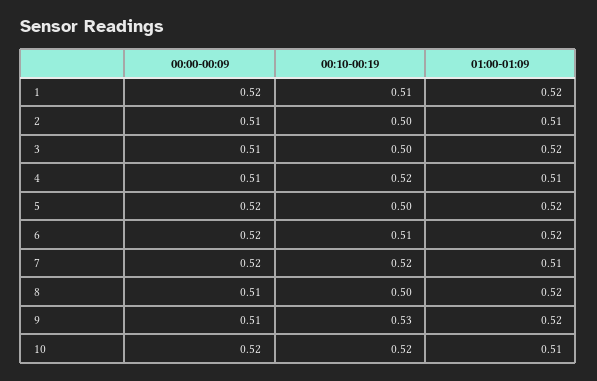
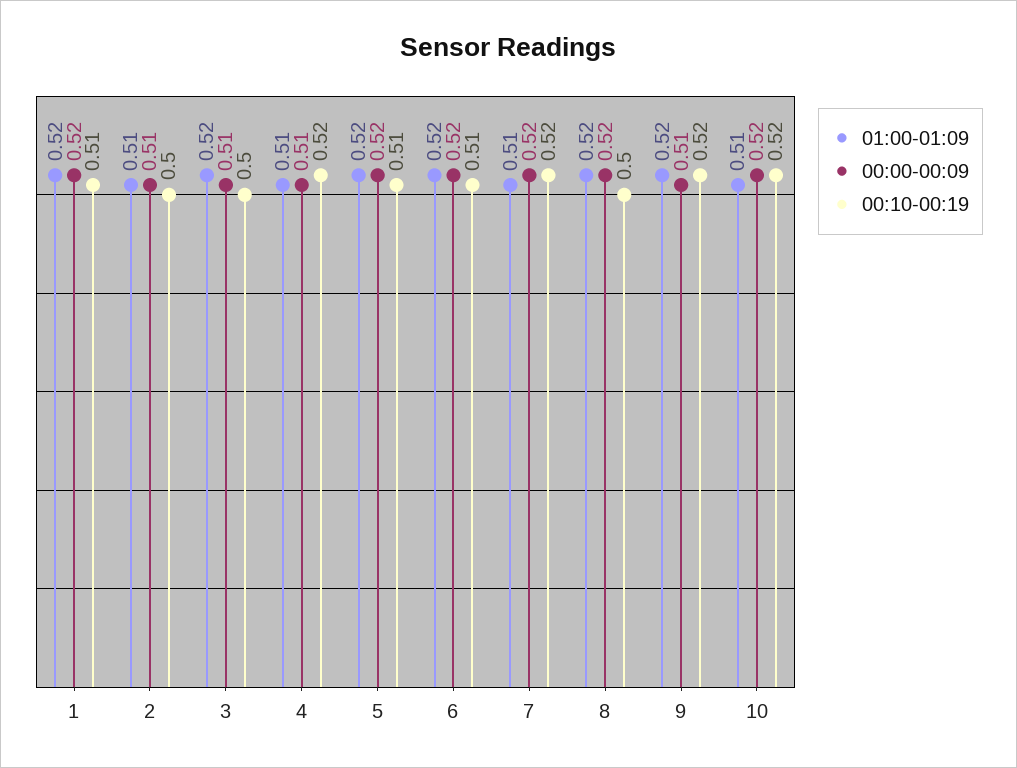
  {
    "00:00-00:09": {
      "1": 0.52,
      "2": 0.51,
      "3": 0.51,
      "4": 0.51,
      "5": 0.52,
      "6": 0.52,
      "7": 0.52,
-     "8": 0.51,
+     "8": 0.52,
      "9": 0.51,
      "10": 0.52
    },
    "00:10-00:19": {
      "1": 0.51,
      "2": 0.5,
      "3": 0.5,
      "4": 0.52,
-     "5": 0.5,
+     "5": 0.51,
      "6": 0.51,
      "7": 0.52,
      "8": 0.5,
-     "9": 0.53,
+     "9": 0.52,
      "10": 0.52
    },
    "01:00-01:09": {
      "1": 0.52,
      "2": 0.51,
      "3": 0.52,
      "4": 0.51,
      "5": 0.52,
      "6": 0.52,
      "7": 0.51,
      "8": 0.52,
      "9": 0.52,
      "10": 0.51
    }
  }

